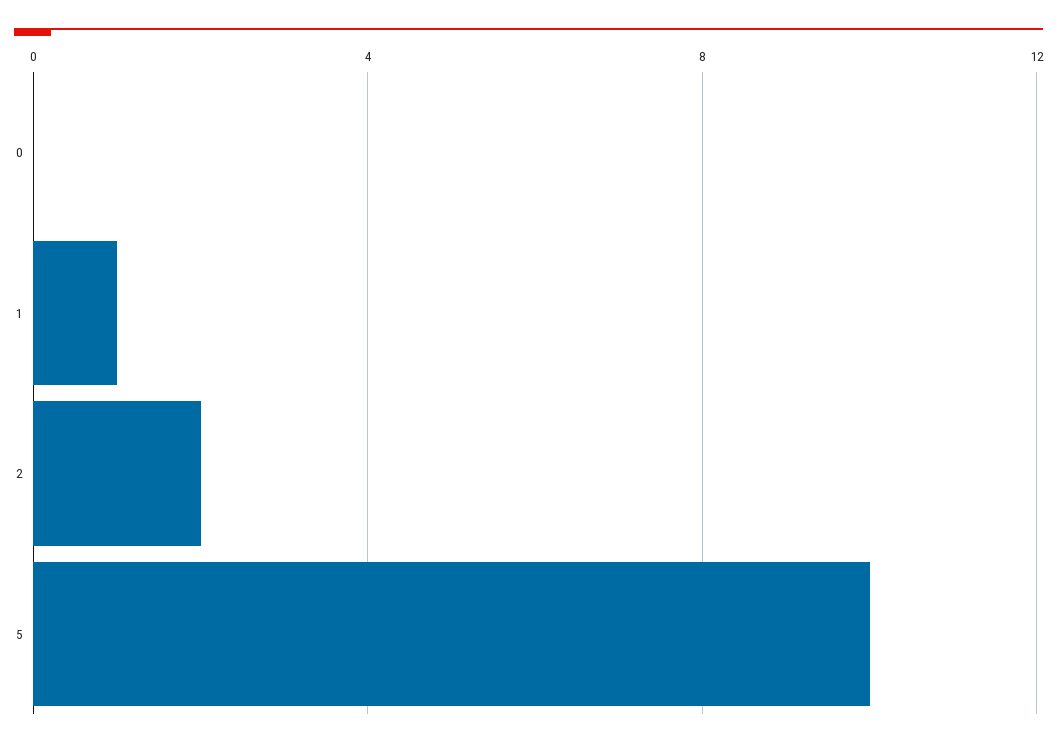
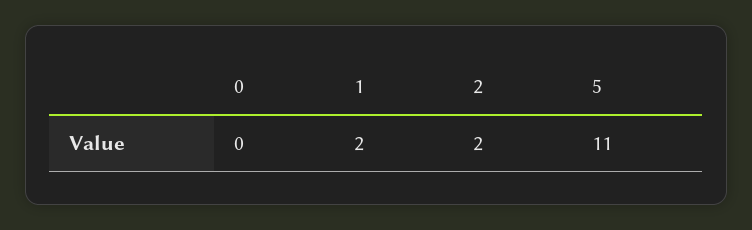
  {
    "0": 0,
-   "1": 1,
+   "1": 2,
    "2": 2,
-   "5": 10
+   "5": 11
  }

